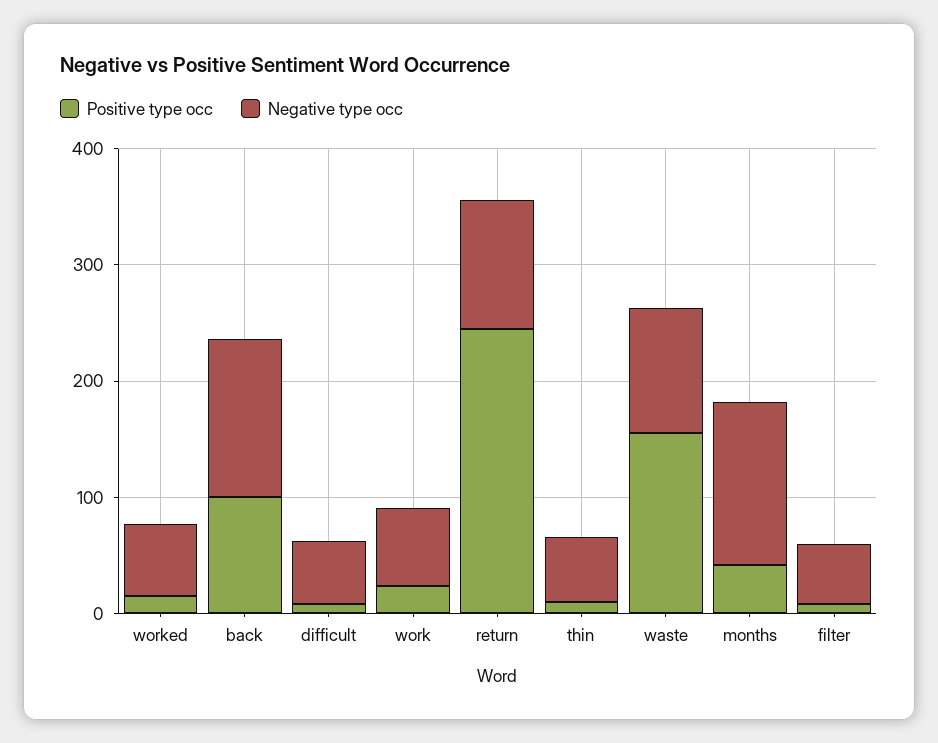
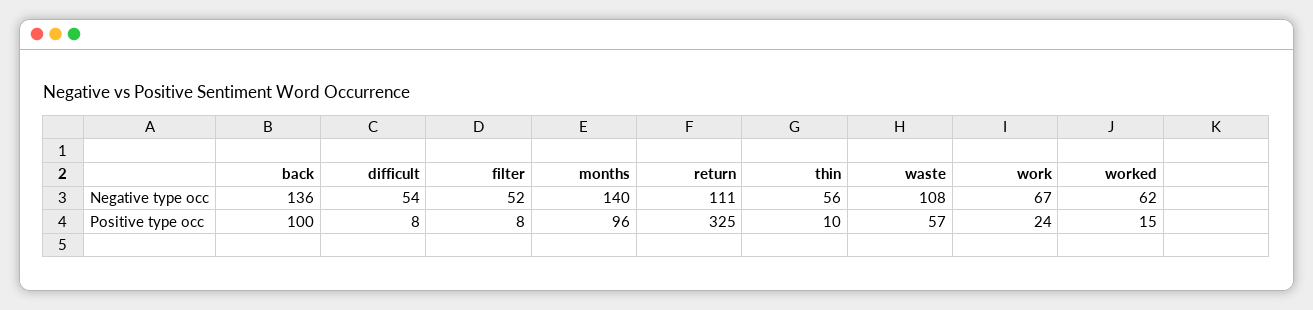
  {
    "Positive type occ": {
      "worked": 15,
      "back": 100,
      "difficult": 8,
      "work": 24,
-     "return": 240,
+     "return": 325,
      "thin": 10,
-     "waste": 160,
+     "waste": 57,
-     "months": 40,
+     "months": 96,
      "filter": 8
    },
    "Negative type occ": {
      "worked": 62,
      "back": 136,
      "difficult": 54,
      "work": 67,
      "return": 111,
      "thin": 56,
      "waste": 108,
      "months": 140,
      "filter": 52
    }
  }

